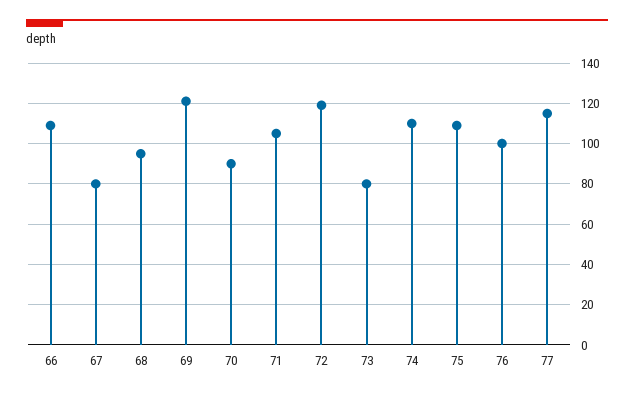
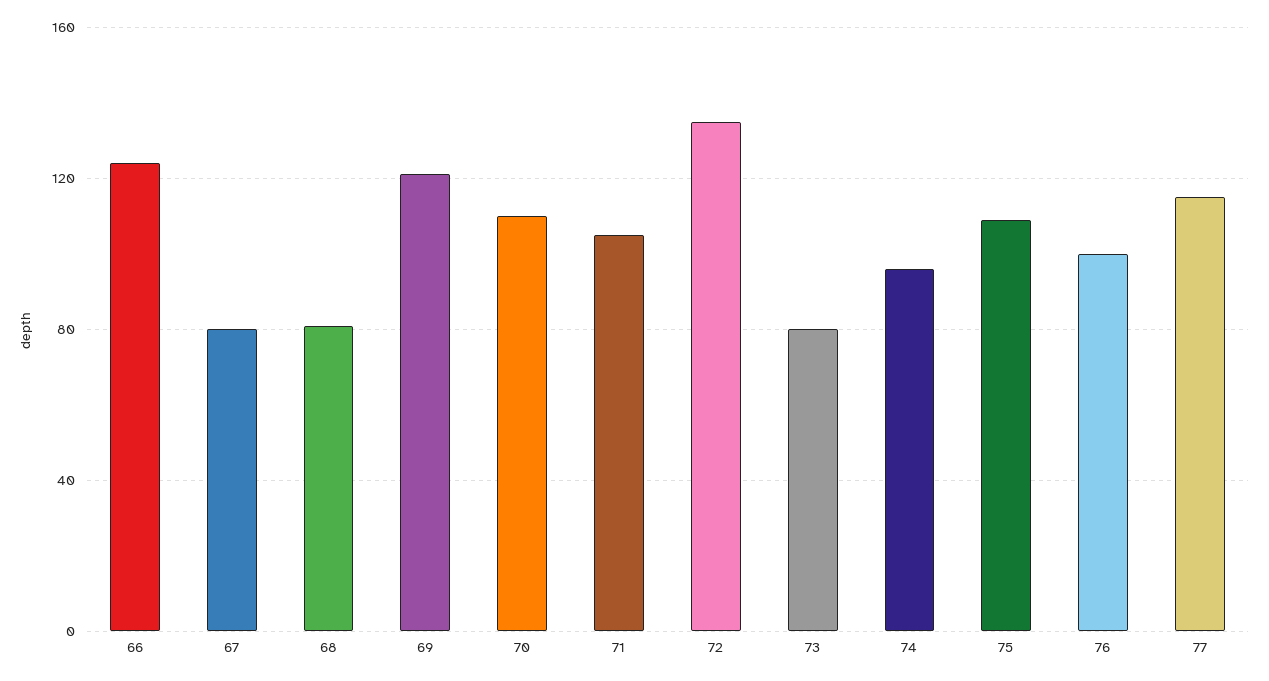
  {
-   "66": 110,
+   "66": 125,
    "67": 80,
-   "68": 95,
+   "68": 80,
    "69": 120,
-   "70": 90,
+   "70": 110,
    "71": 105,
-   "72": 120,
+   "72": 135,
    "73": 80,
-   "74": 110,
+   "74": 95,
    "75": 110,
    "76": 100,
    "77": 115
  }

